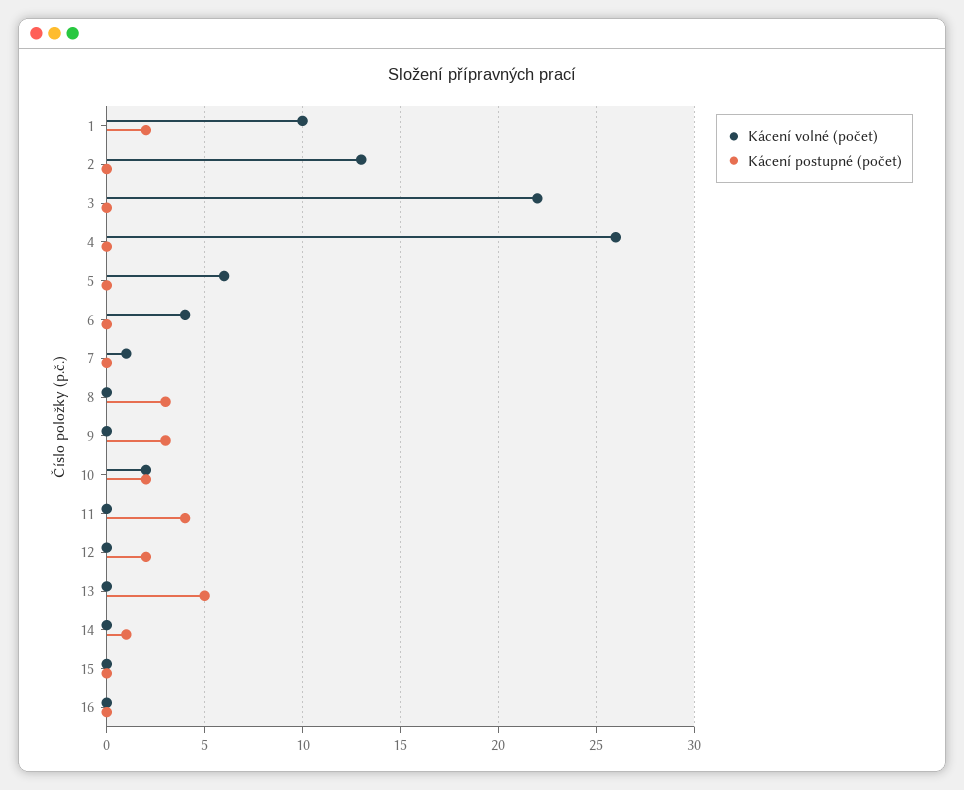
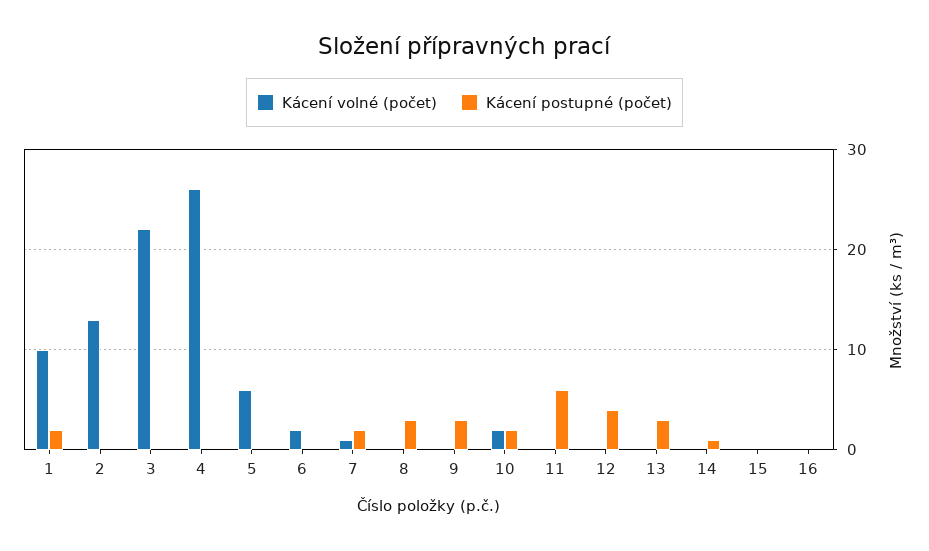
  {
    "Kácení volné (počet)": {
      "1": 10,
      "2": 13,
      "3": 22,
      "4": 26,
      "5": 6,
-     "6": 4,
+     "6": 2,
      "7": 1,
      "8": 0,
      "9": 0,
      "10": 2,
      "11": 0,
      "12": 0,
      "13": 0,
      "14": 0,
      "15": 0,
      "16": 0
    },
    "Kácení postupné (počet)": {
      "1": 2,
      "2": 0,
      "3": 0,
      "4": 0,
      "5": 0,
      "6": 0,
-     "7": 0,
+     "7": 2,
      "8": 3,
      "9": 3,
      "10": 2,
-     "11": 4,
+     "11": 6,
-     "12": 2,
+     "12": 4,
-     "13": 5,
+     "13": 3,
      "14": 1,
      "15": 0,
      "16": 0
    }
  }

